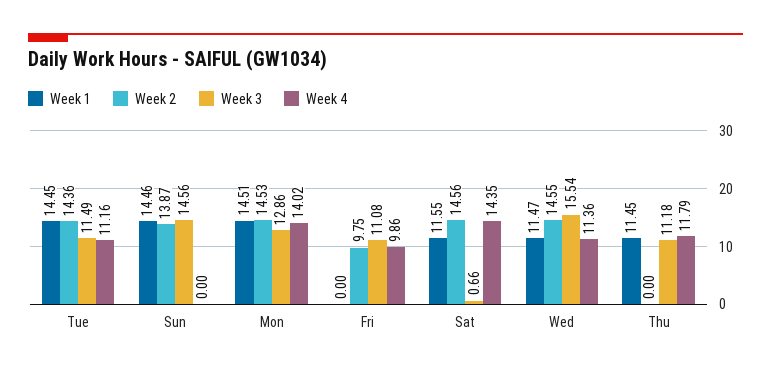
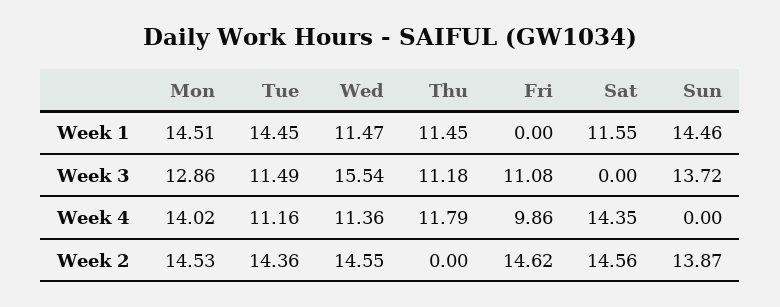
  {
    "Week 1": {
      "Tue": 14.45,
      "Sun": 14.46,
      "Mon": 14.51,
      "Fri": 0,
      "Sat": 11.55,
      "Wed": 11.47,
      "Thu": 11.45
    },
    "Week 2": {
      "Tue": 14.36,
      "Sun": 13.87,
      "Mon": 14.53,
-     "Fri": 9.75,
+     "Fri": 14.62,
      "Sat": 14.56,
      "Wed": 14.55,
      "Thu": 0
    },
    "Week 3": {
      "Tue": 11.49,
-     "Sun": 14.56,
+     "Sun": 13.72,
      "Mon": 12.86,
      "Fri": 11.08,
-     "Sat": 0.66,
+     "Sat": 0,
      "Wed": 15.54,
      "Thu": 11.18
    },
    "Week 4": {
      "Tue": 11.16,
      "Sun": 0,
      "Mon": 14.02,
      "Fri": 9.86,
      "Sat": 14.35,
      "Wed": 11.36,
      "Thu": 11.79
    }
  }

